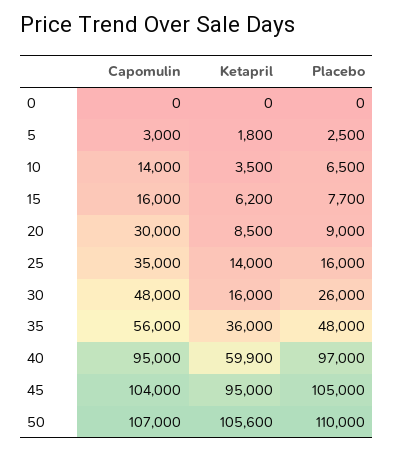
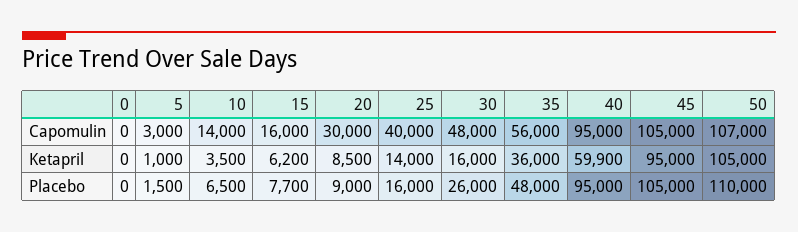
  {
    "Capomulin": {
      "0": 0,
      "5": 3000,
      "10": 14000,
      "15": 16000,
      "20": 30000,
-     "25": 35000,
+     "25": 40000,
      "30": 48000,
      "35": 56000,
      "40": 95000,
-     "45": 104000,
+     "45": 105000,
      "50": 107000
    },
    "Ketapril": {
      "0": 0,
-     "5": 1800,
+     "5": 1000,
      "10": 3500,
      "15": 6200,
      "20": 8500,
      "25": 14000,
      "30": 16000,
      "35": 36000,
      "40": 59900,
      "45": 95000,
-     "50": 105600
+     "50": 105000
    },
    "Placebo": {
      "0": 0,
-     "5": 2500,
+     "5": 1500,
      "10": 6500,
      "15": 7700,
      "20": 9000,
      "25": 16000,
      "30": 26000,
      "35": 48000,
-     "40": 97000,
+     "40": 95000,
      "45": 105000,
      "50": 110000
    }
  }

